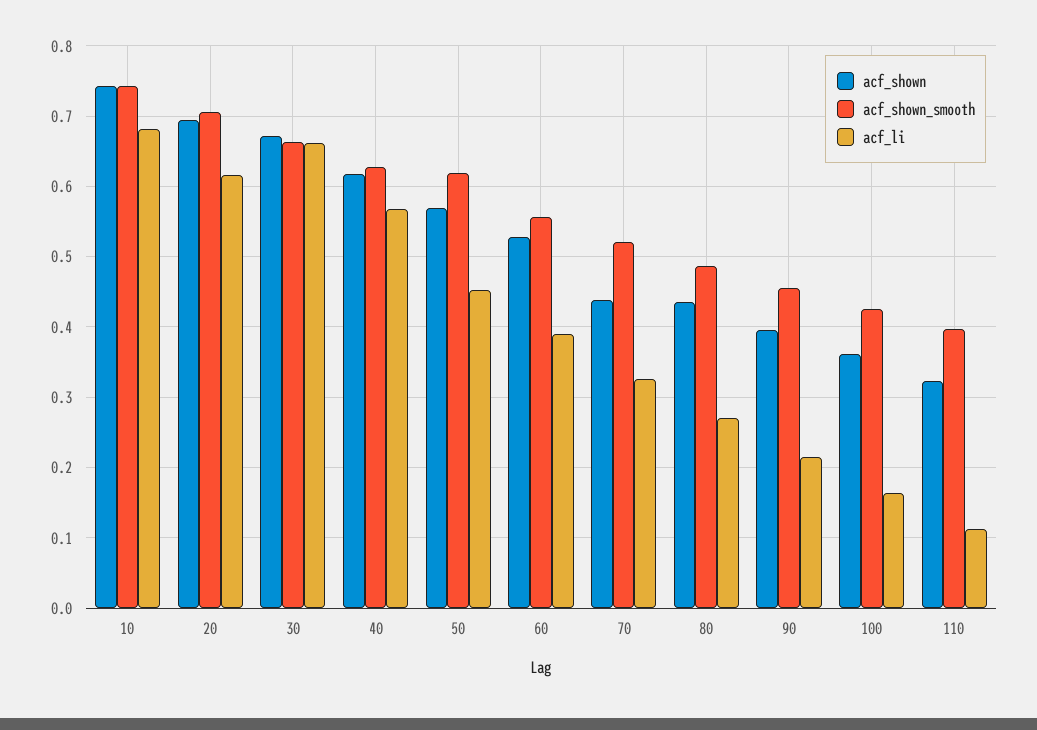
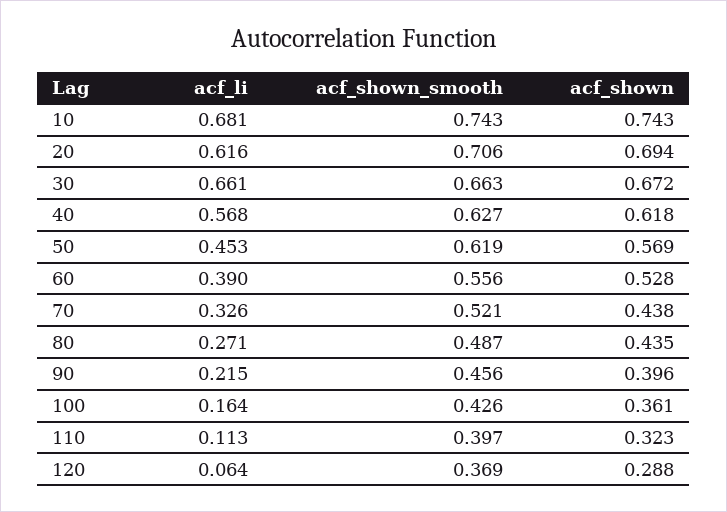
  {
    "acf_shown": {
      "10": 0.743,
      "20": 0.694,
      "30": 0.672,
      "40": 0.618,
      "50": 0.569,
      "60": 0.528,
      "70": 0.438,
      "80": 0.435,
      "90": 0.396,
      "100": 0.361,
-     "110": 0.323
+     "110": 0.323,
+     "120": 0.288
    },
    "acf_shown_smooth": {
      "10": 0.743,
      "20": 0.706,
      "30": 0.663,
      "40": 0.627,
      "50": 0.619,
      "60": 0.556,
      "70": 0.521,
      "80": 0.487,
      "90": 0.456,
      "100": 0.426,
-     "110": 0.397
+     "110": 0.397,
+     "120": 0.369
    },
    "acf_li": {
      "10": 0.681,
      "20": 0.616,
      "30": 0.661,
      "40": 0.568,
      "50": 0.453,
      "60": 0.39,
      "70": 0.326,
      "80": 0.271,
      "90": 0.215,
      "100": 0.164,
-     "110": 0.113
+     "110": 0.113,
+     "120": 0.064
    }
  }

